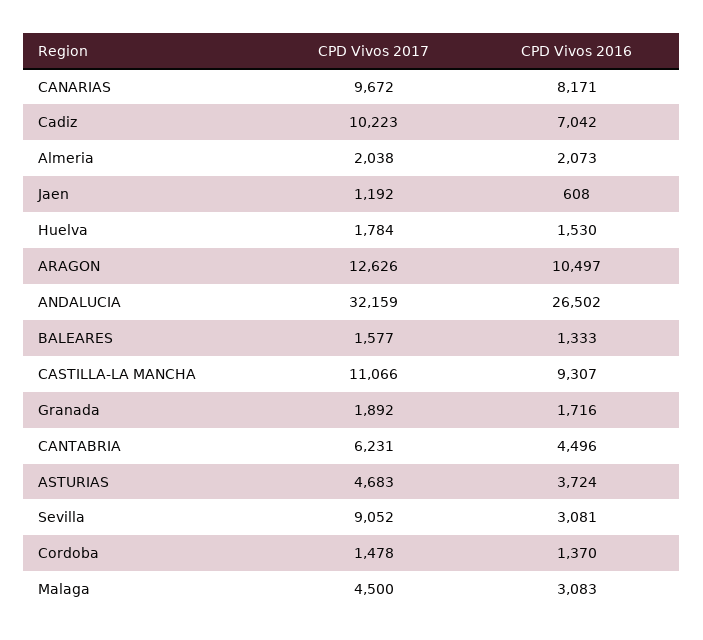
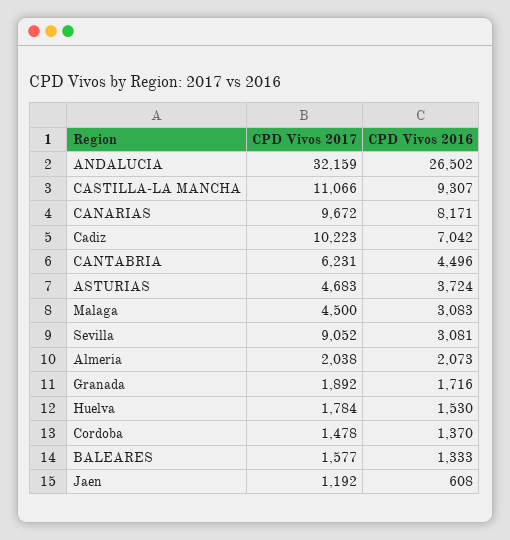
  {
    "CPD Vivos 2017": {
      "CANARIAS": 9672,
      "Cadiz": 10223,
      "Almeria": 2038,
      "Jaen": 1192,
      "Huelva": 1784,
-     "ARAGON": 12626,
      "ANDALUCIA": 32159,
      "BALEARES": 1577,
      "CASTILLA-LA MANCHA": 11066,
      "Granada": 1892,
      "CANTABRIA": 6231,
      "ASTURIAS": 4683,
      "Sevilla": 9052,
      "Cordoba": 1478,
      "Malaga": 4500
    },
    "CPD Vivos 2016": {
      "CANARIAS": 8171,
      "Cadiz": 7042,
      "Almeria": 2073,
      "Jaen": 608,
      "Huelva": 1530,
-     "ARAGON": 10497,
      "ANDALUCIA": 26502,
      "BALEARES": 1333,
      "CASTILLA-LA MANCHA": 9307,
      "Granada": 1716,
      "CANTABRIA": 4496,
      "ASTURIAS": 3724,
      "Sevilla": 3081,
      "Cordoba": 1370,
      "Malaga": 3083
    }
  }

